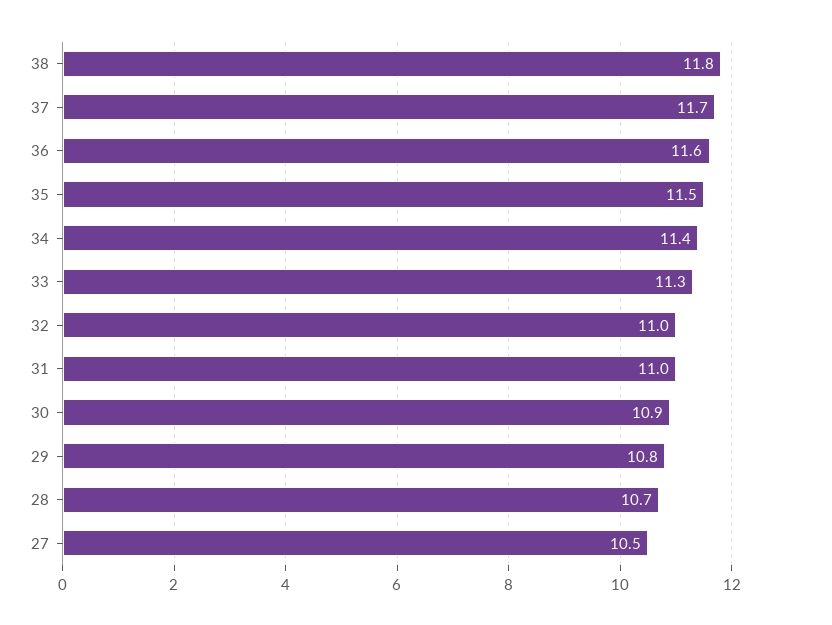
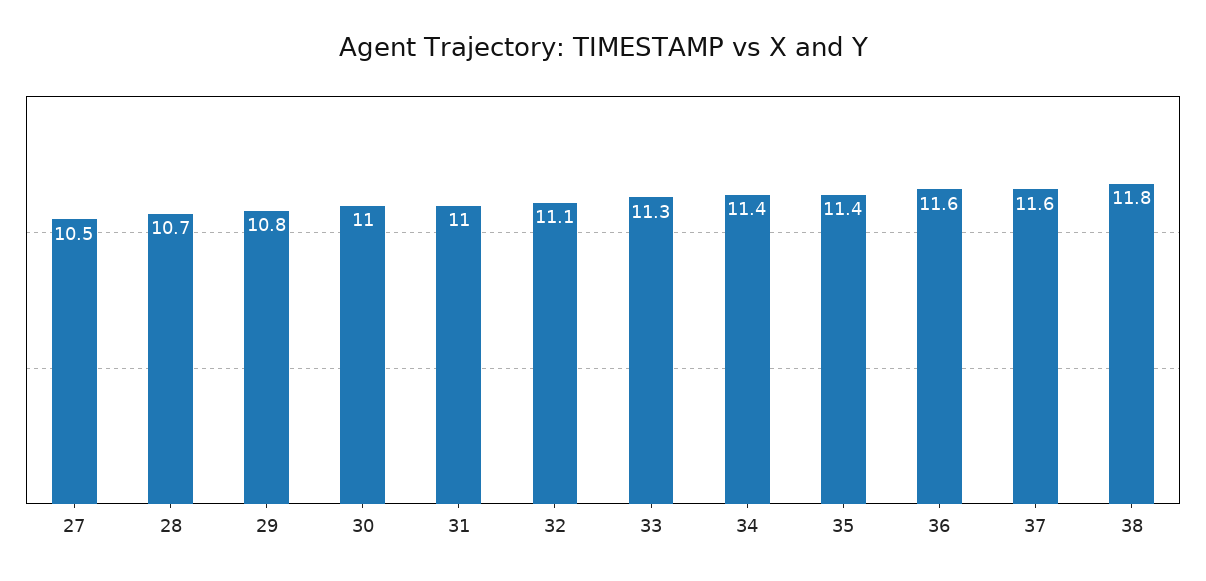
  {
    "38": 11.8,
-   "37": 11.7,
+   "37": 11.6,
    "36": 11.6,
-   "35": 11.5,
+   "35": 11.4,
    "34": 11.4,
    "33": 11.3,
-   "32": 11,
+   "32": 11.1,
    "31": 11,
-   "30": 10.9,
+   "30": 11,
    "29": 10.8,
    "28": 10.7,
    "27": 10.5
  }

